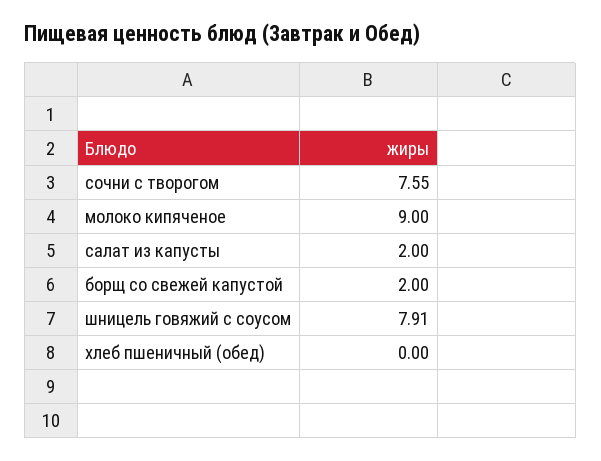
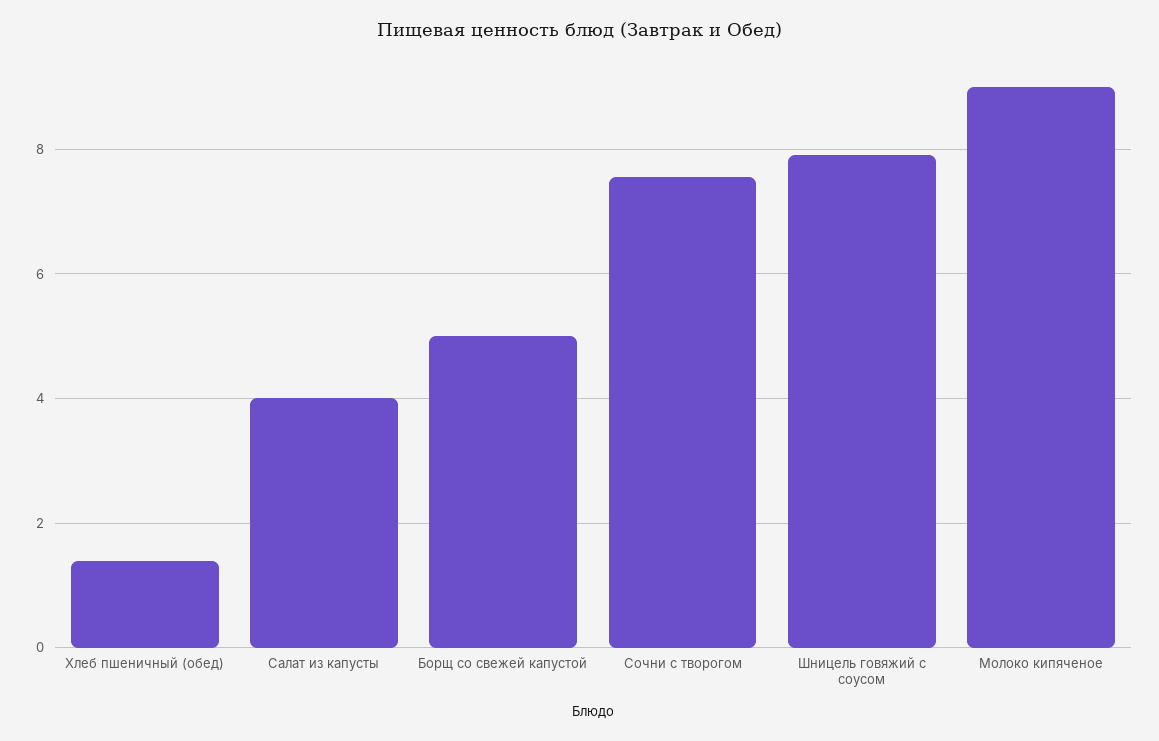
  {
    "сочни с творогом": 7.55,
    "молоко кипяченое": 9,
-   "салат из капусты": 2,
+   "салат из капусты": 4,
-   "борщ со свежей капустой": 2,
+   "борщ со свежей капустой": 5,
    "шницель говяжий с соусом": 7.91,
-   "хлеб пшеничный (обед)": 0
+   "хлеб пшеничный (обед)": 1.4
  }

